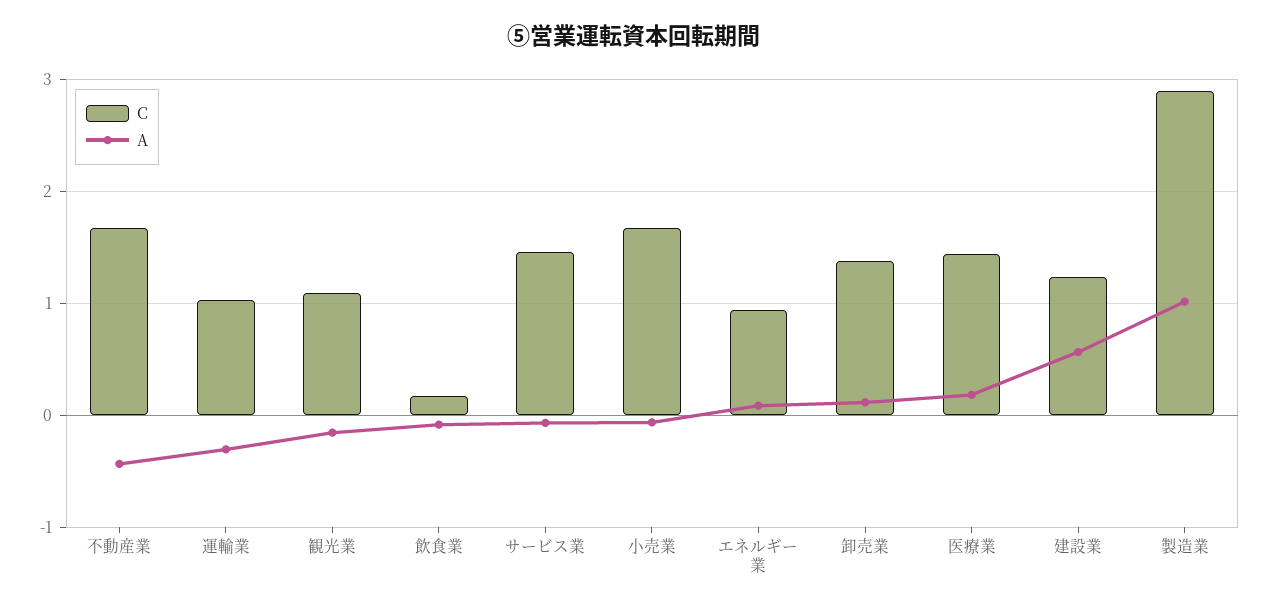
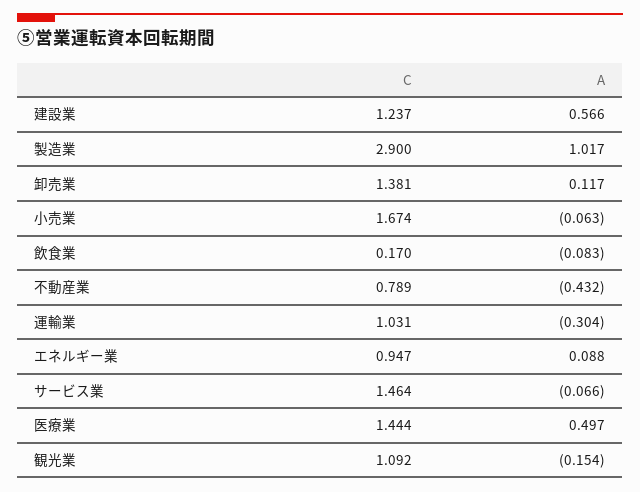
  {
    "C": {
-     "不動産業": 1.7,
+     "不動産業": 0.789,
      "運輸業": 1.031,
      "観光業": 1.092,
      "飲食業": 0.17,
      "サービス業": 1.464,
      "小売業": 1.674,
      "エネルギー業": 0.947,
      "卸売業": 1.381,
      "医療業": 1.444,
      "建設業": 1.237,
      "製造業": 2.9
    },
    "A": {
      "不動産業": -0.432,
      "運輸業": -0.304,
      "観光業": -0.154,
      "飲食業": -0.083,
      "サービス業": -0.066,
      "小売業": -0.063,
      "エネルギー業": 0.088,
      "卸売業": 0.117,
-     "医療業": 0.2,
+     "医療業": 0.497,
      "建設業": 0.566,
      "製造業": 1.017
    }
  }

